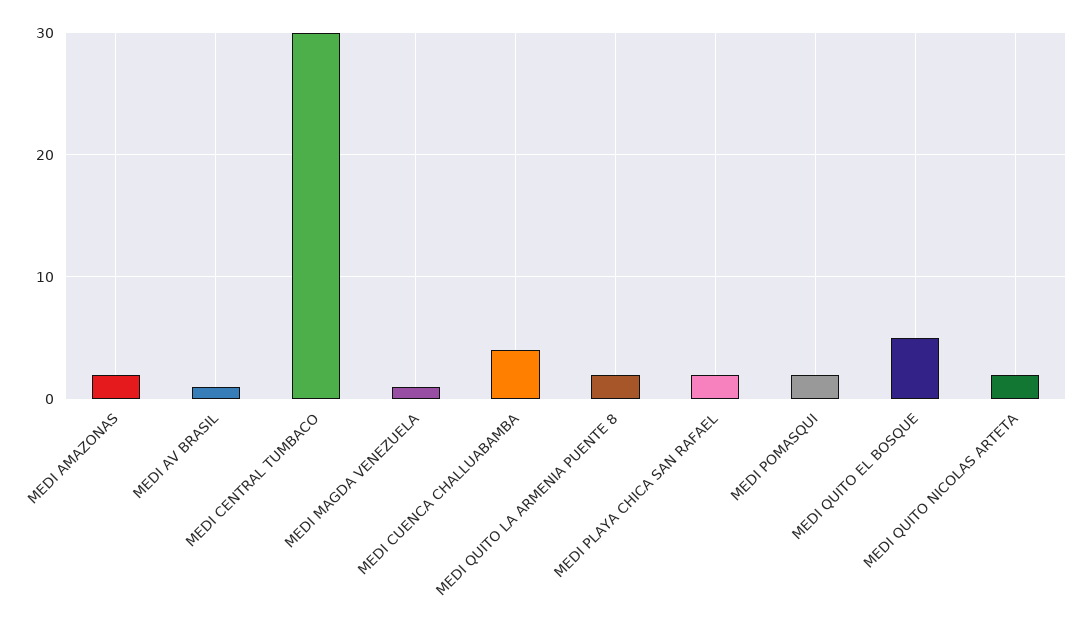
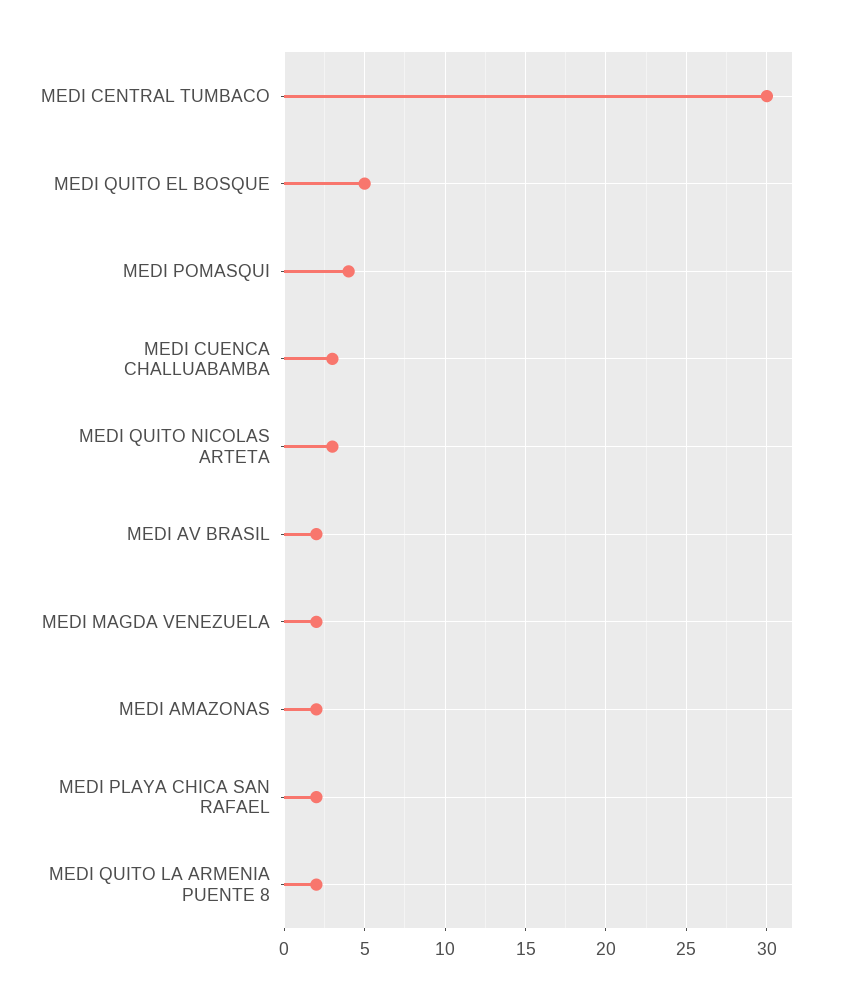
  {
    "MEDI AMAZONAS": 2,
-   "MEDI AV BRASIL": 1,
+   "MEDI AV BRASIL": 2,
    "MEDI CENTRAL TUMBACO": 30,
-   "MEDI MAGDA VENEZUELA": 1,
+   "MEDI MAGDA VENEZUELA": 2,
-   "MEDI CUENCA CHALLUABAMBA": 4,
+   "MEDI CUENCA CHALLUABAMBA": 3,
    "MEDI QUITO LA ARMENIA PUENTE 8": 2,
    "MEDI PLAYA CHICA SAN RAFAEL": 2,
-   "MEDI POMASQUI": 2,
+   "MEDI POMASQUI": 4,
    "MEDI QUITO EL BOSQUE": 5,
-   "MEDI QUITO NICOLAS ARTETA": 2
+   "MEDI QUITO NICOLAS ARTETA": 3
  }

